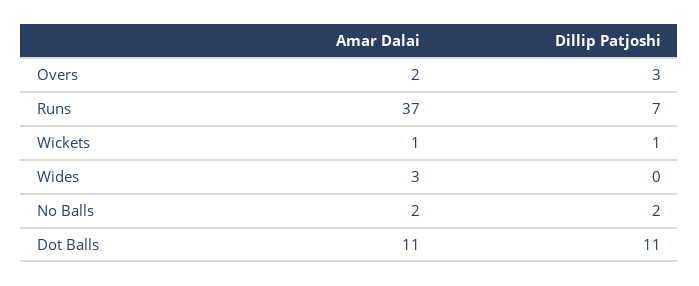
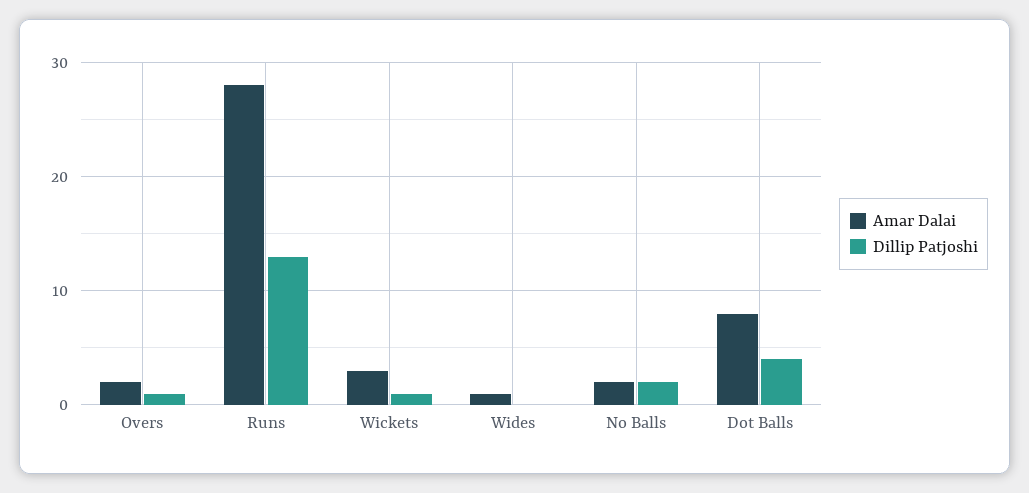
  {
    "Amar Dalai": {
      "Overs": 2,
-     "Runs": 37,
+     "Runs": 28,
-     "Wickets": 1,
+     "Wickets": 3,
-     "Wides": 3,
+     "Wides": 1,
      "No Balls": 2,
-     "Dot Balls": 11
+     "Dot Balls": 8
    },
    "Dillip Patjoshi": {
-     "Overs": 3,
+     "Overs": 1,
-     "Runs": 7,
+     "Runs": 13,
      "Wickets": 1,
      "Wides": 0,
      "No Balls": 2,
-     "Dot Balls": 11
+     "Dot Balls": 4
    }
  }

